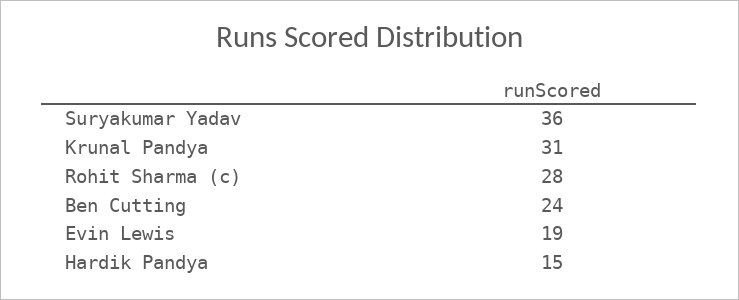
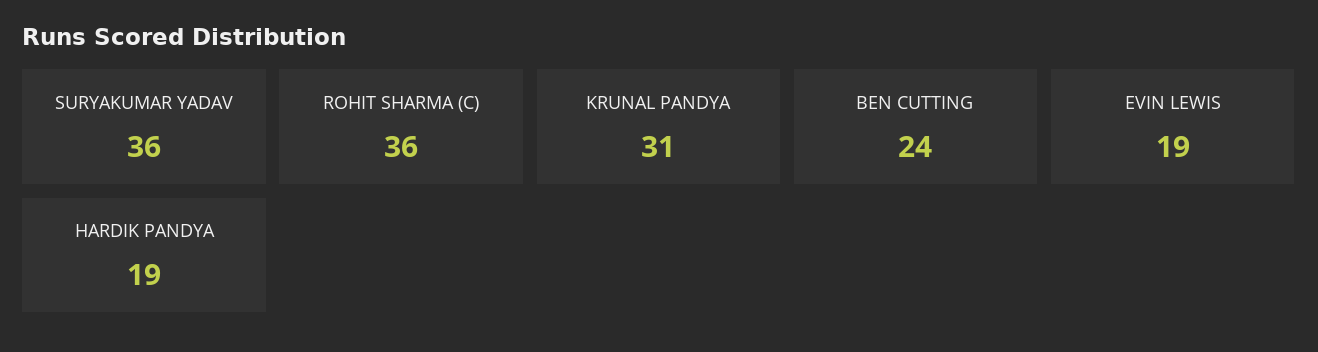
  {
    "Suryakumar Yadav": 36,
    "Krunal Pandya": 31,
-   "Rohit Sharma (c)": 28,
+   "Rohit Sharma (c)": 36,
    "Ben Cutting": 24,
    "Evin Lewis": 19,
-   "Hardik Pandya": 15
+   "Hardik Pandya": 19
  }

